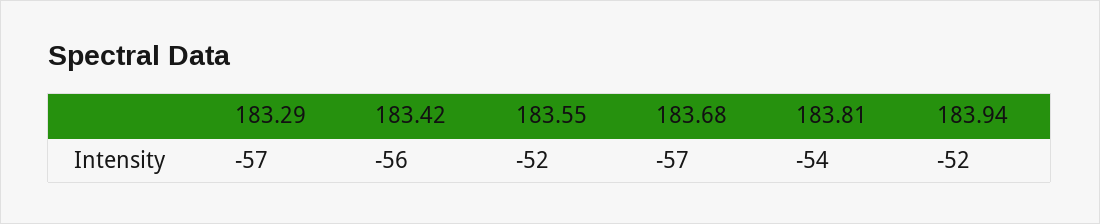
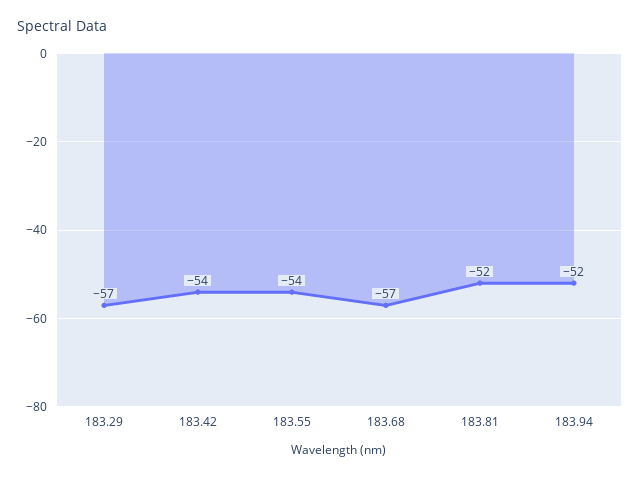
  {
    "183.29": -57,
-   "183.42": -56,
+   "183.42": -54,
-   "183.55": -52,
+   "183.55": -54,
    "183.68": -57,
-   "183.81": -54,
+   "183.81": -52,
    "183.94": -52
  }

